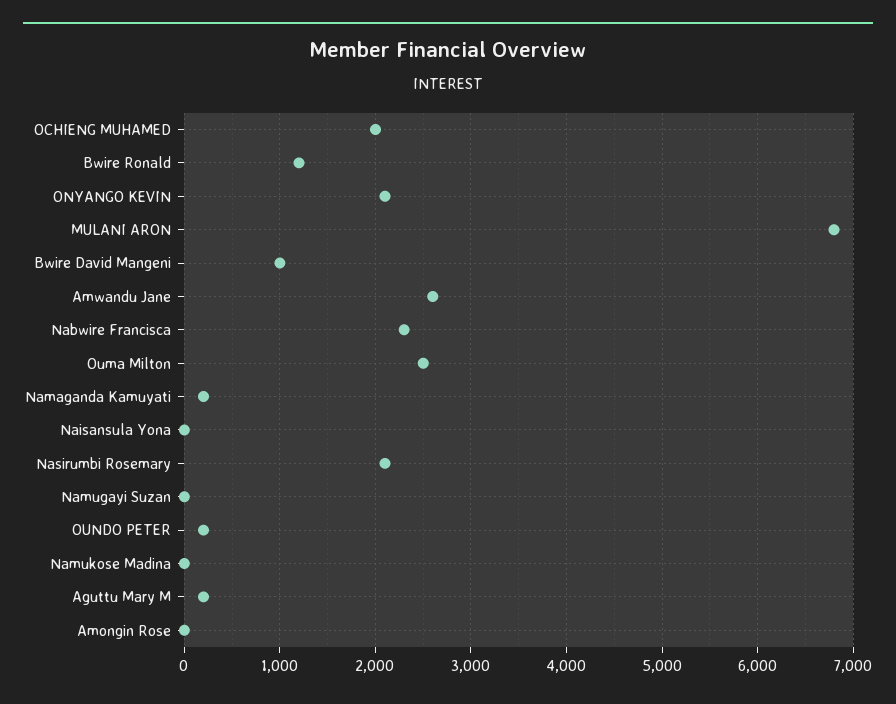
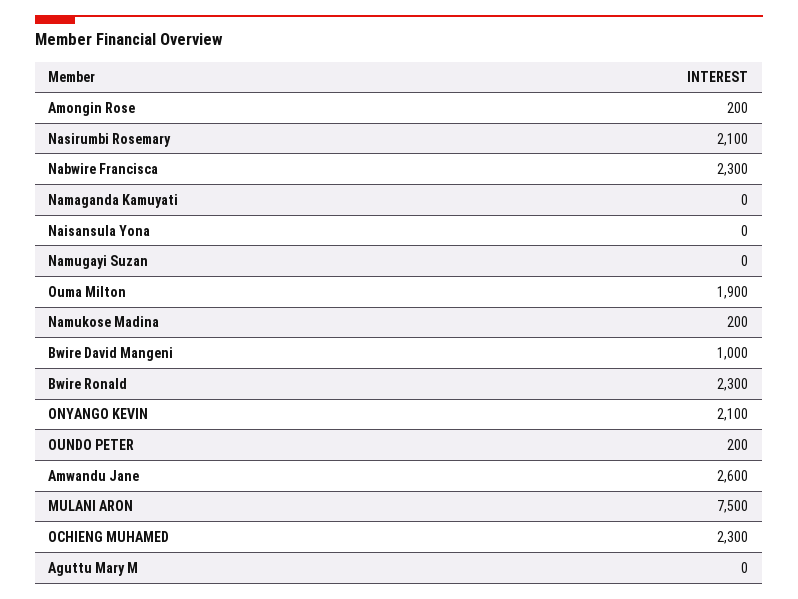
  {
-   "OCHIENG MUHAMED": 2000,
+   "OCHIENG MUHAMED": 2300,
-   "Bwire Ronald": 1200,
+   "Bwire Ronald": 2300,
    "ONYANGO KEVIN": 2100,
-   "MULANI ARON": 6800,
+   "MULANI ARON": 7500,
    "Bwire David Mangeni": 1000,
    "Amwandu Jane": 2600,
    "Nabwire Francisca": 2300,
-   "Ouma Milton": 2500,
+   "Ouma Milton": 1900,
-   "Namaganda Kamuyati": 200,
+   "Namaganda Kamuyati": 0,
    "Naisansula Yona": 0,
    "Nasirumbi Rosemary": 2100,
    "Namugayi Suzan": 0,
    "OUNDO PETER": 200,
-   "Namukose Madina": 0,
+   "Namukose Madina": 200,
-   "Aguttu Mary M": 200,
+   "Aguttu Mary M": 0,
-   "Amongin Rose": 0
+   "Amongin Rose": 200
  }

